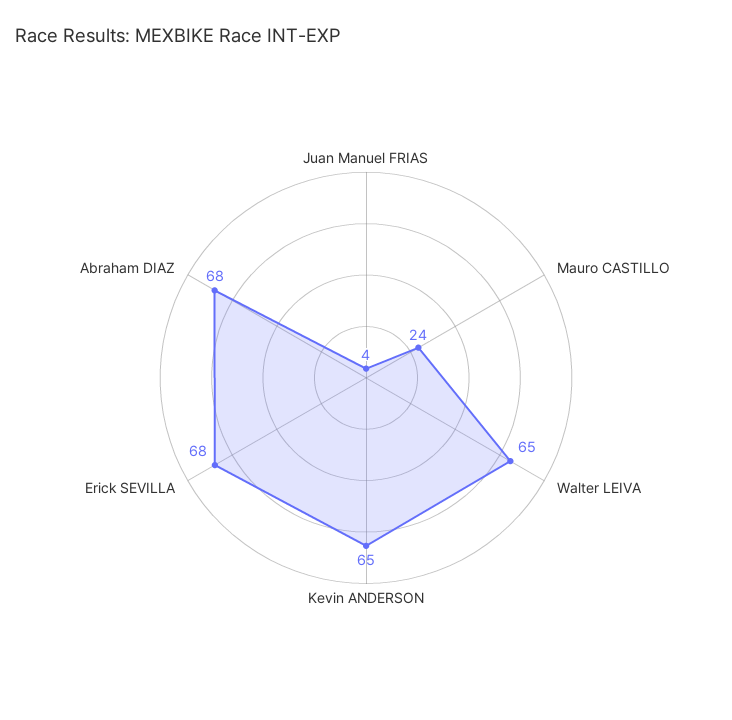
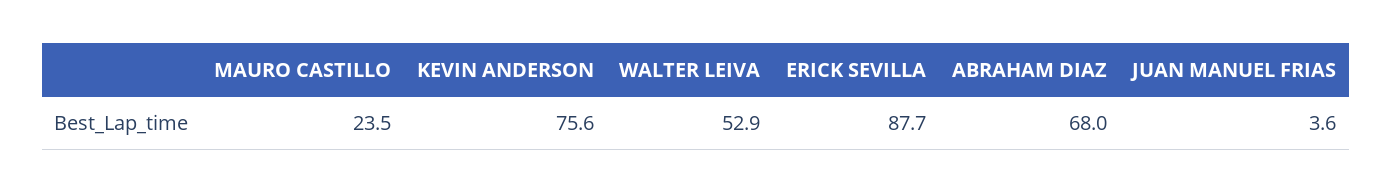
  {
    "Juan Manuel FRIAS": 3.6,
    "Mauro CASTILLO": 23.5,
-   "Walter LEIVA": 65,
+   "Walter LEIVA": 52.9,
-   "Kevin ANDERSON": 65,
+   "Kevin ANDERSON": 75.6,
-   "Erick SEVILLA": 68,
+   "Erick SEVILLA": 87.7,
    "Abraham DIAZ": 68
  }

